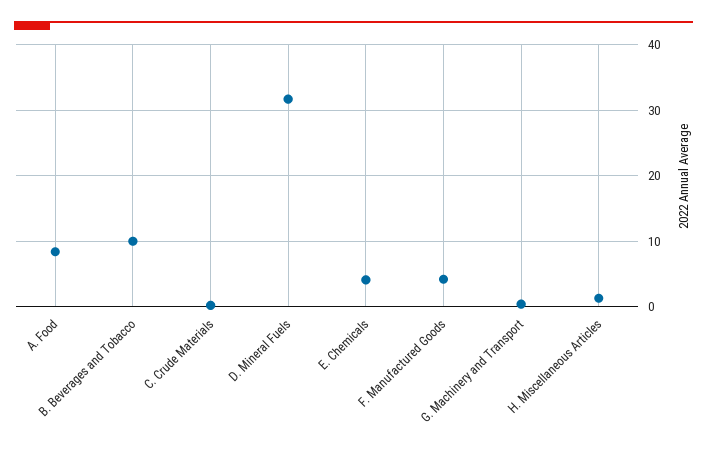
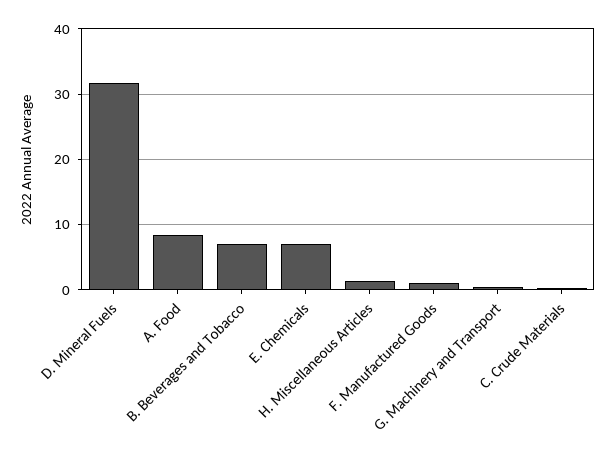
  {
    "A. Food": 8,
-   "B. Beverages and Tobacco": 10,
+   "B. Beverages and Tobacco": 7,
    "C. Crude Materials": 0,
    "D. Mineral Fuels": 32,
-   "E. Chemicals": 4,
+   "E. Chemicals": 7,
-   "F. Manufactured Goods": 4,
+   "F. Manufactured Goods": 1,
    "G. Machinery and Transport": 0,
    "H. Miscellaneous Articles": 1
  }

